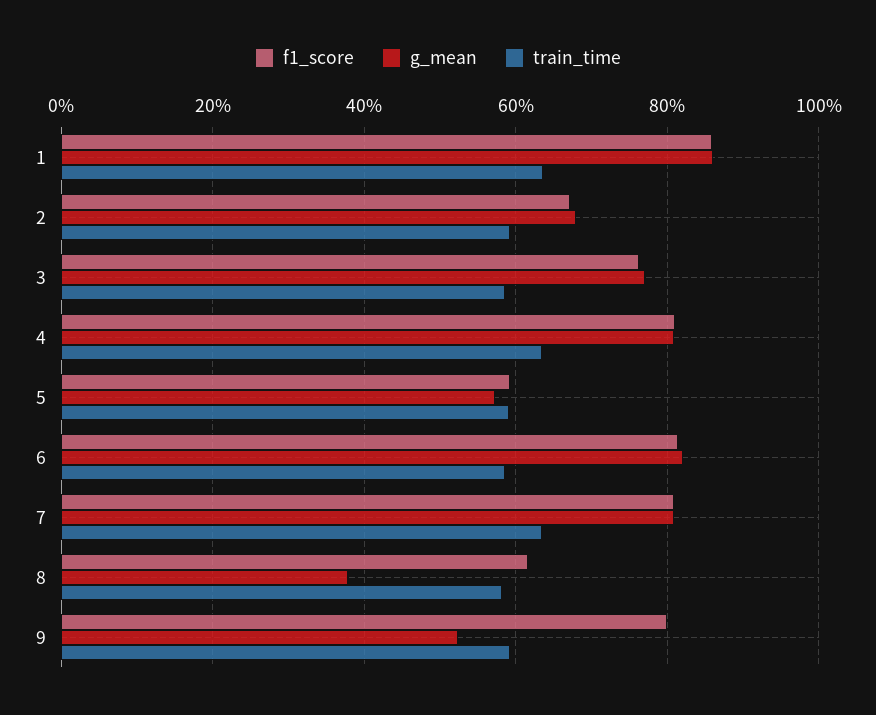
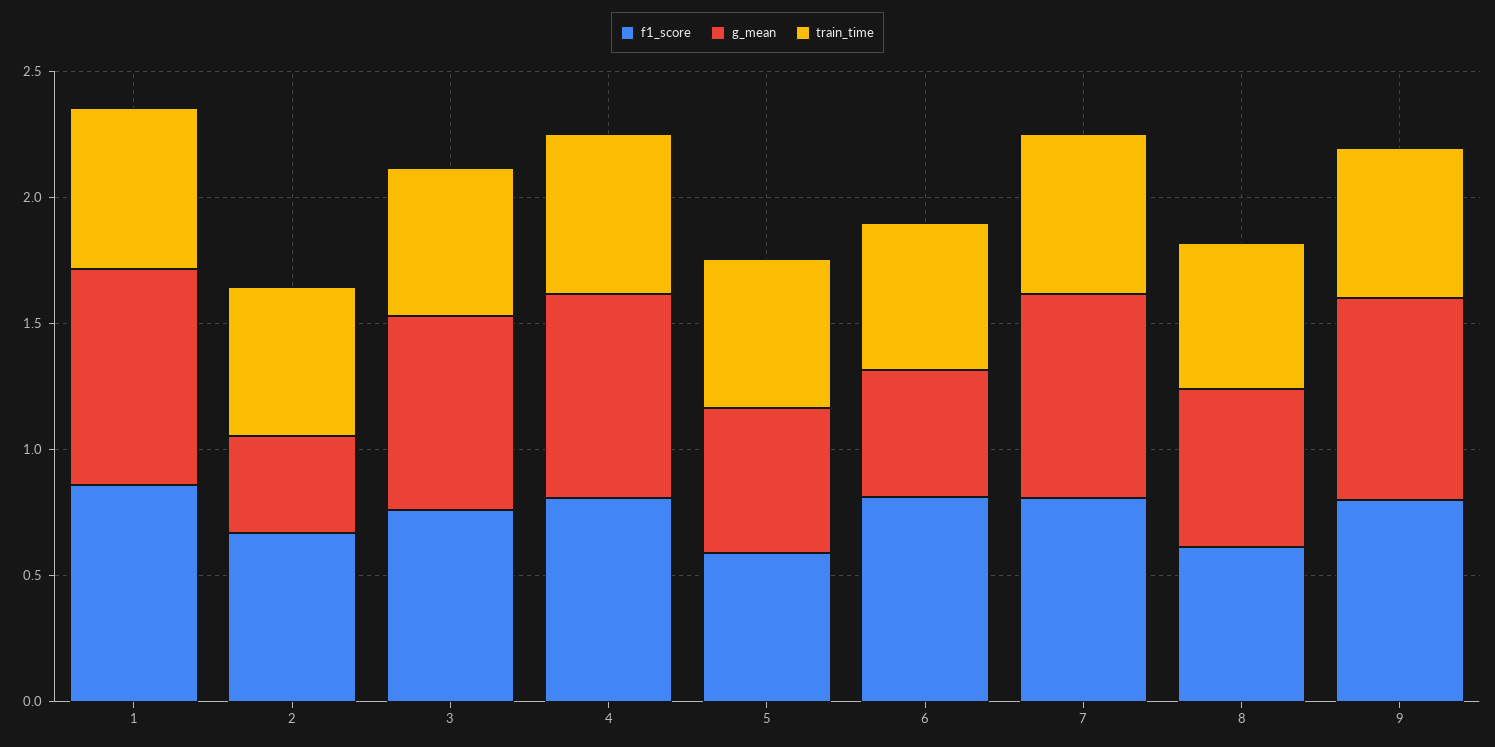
  {
    "f1_score": {
      "1": 0.86,
      "2": 0.68,
      "3": 0.76,
      "4": 0.8,
      "5": 0.6,
      "6": 0.82,
      "7": 0.8,
      "8": 0.62,
      "9": 0.8
    },
    "g_mean": {
      "1": 0.86,
-     "2": 0.68,
+     "2": 0.4,
      "3": 0.76,
      "4": 0.8,
      "5": 0.58,
-     "6": 0.82,
+     "6": 0.5,
      "7": 0.8,
-     "8": 0.38,
+     "8": 0.6,
-     "9": 0.52
+     "9": 0.8
    },
    "train_time": {
      "1": 0.64,
      "2": 0.6,
      "3": 0.58,
      "4": 0.64,
      "5": 0.6,
      "6": 0.58,
      "7": 0.64,
      "8": 0.58,
      "9": 0.6
    }
  }

